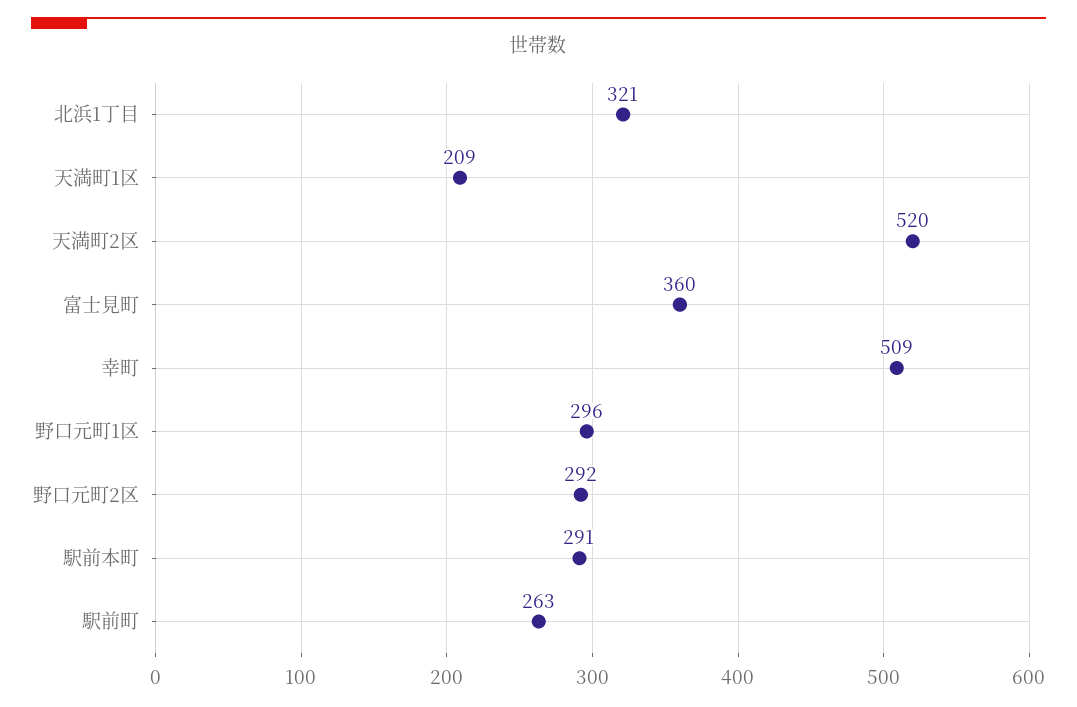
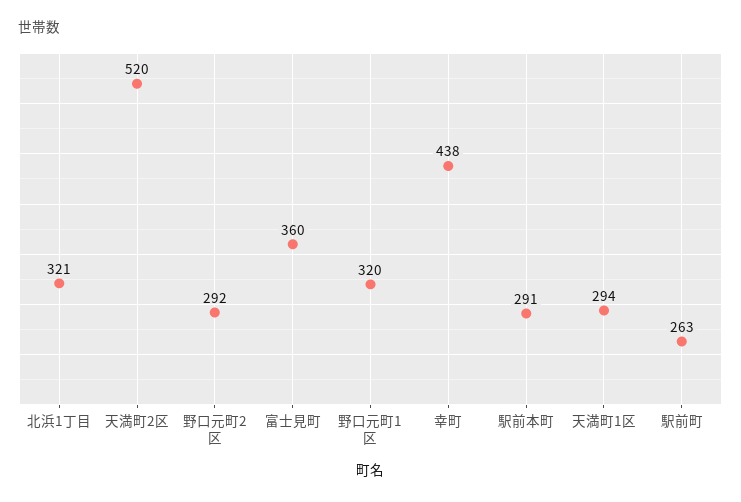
  {
    "北浜1丁目": 321,
-   "天満町1区": 209,
+   "天満町1区": 294,
    "天満町2区": 520,
    "富士見町": 360,
-   "幸町": 509,
+   "幸町": 438,
-   "野口元町1区": 296,
+   "野口元町1区": 320,
    "野口元町2区": 292,
    "駅前本町": 291,
    "駅前町": 263
  }

